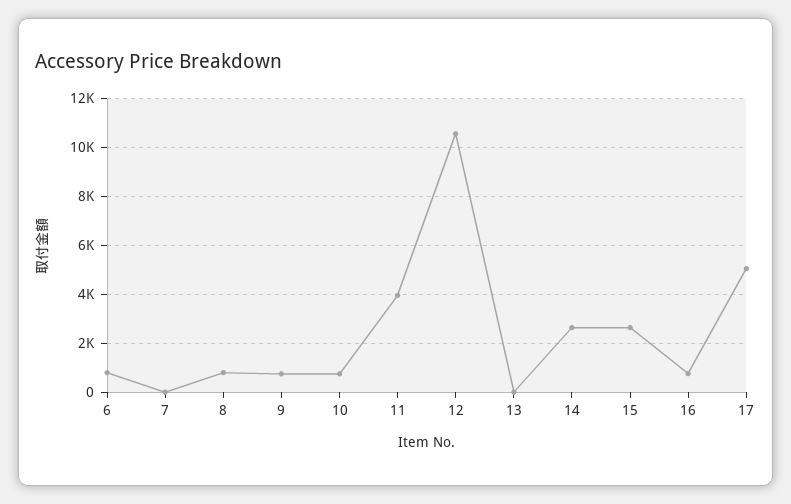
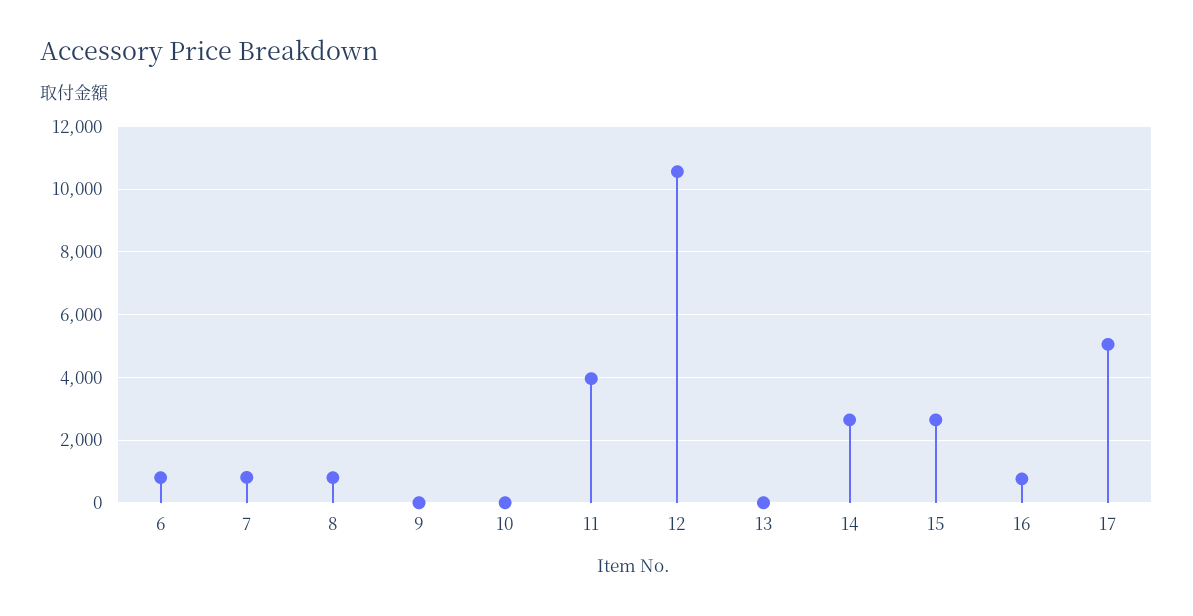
  {
    "6": 800,
-   "7": 0,
+   "7": 800,
    "8": 800,
-   "9": 750,
+   "9": 0,
-   "10": 750,
+   "10": 0,
    "11": 4000,
    "12": 10600,
    "13": 0,
    "14": 2600,
    "15": 2600,
    "16": 800,
    "17": 5000
  }

